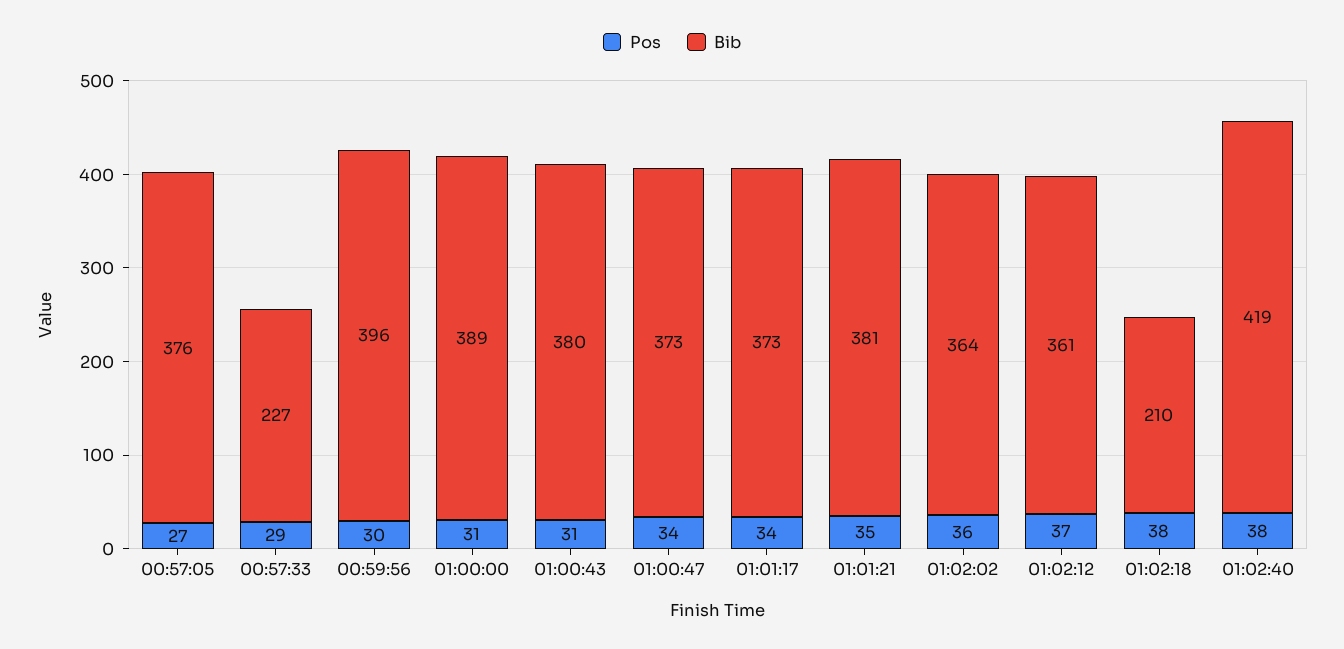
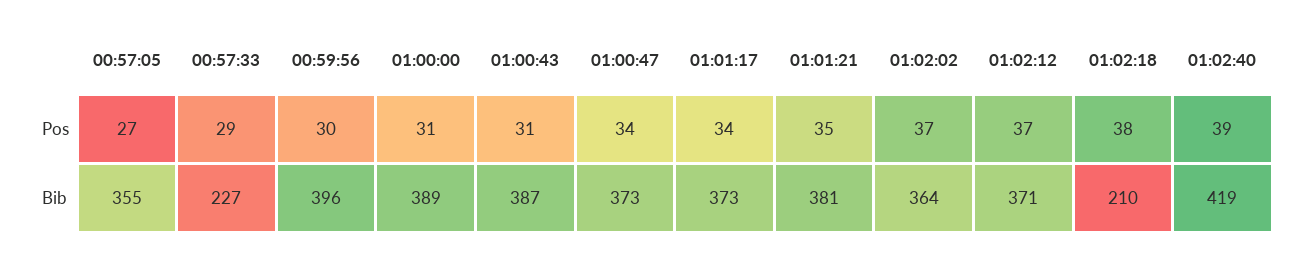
  {
    "Pos": {
      "00:57:05": 27,
      "00:57:33": 29,
      "00:59:56": 30,
      "01:00:00": 31,
      "01:00:43": 31,
      "01:00:47": 34,
      "01:01:17": 34,
      "01:01:21": 35,
-     "01:02:02": 36,
+     "01:02:02": 37,
      "01:02:12": 37,
      "01:02:18": 38,
-     "01:02:40": 38
+     "01:02:40": 39
    },
    "Bib": {
-     "00:57:05": 376,
+     "00:57:05": 355,
      "00:57:33": 227,
      "00:59:56": 396,
      "01:00:00": 389,
-     "01:00:43": 380,
+     "01:00:43": 387,
      "01:00:47": 373,
      "01:01:17": 373,
      "01:01:21": 381,
      "01:02:02": 364,
-     "01:02:12": 361,
+     "01:02:12": 371,
      "01:02:18": 210,
      "01:02:40": 419
    }
  }

